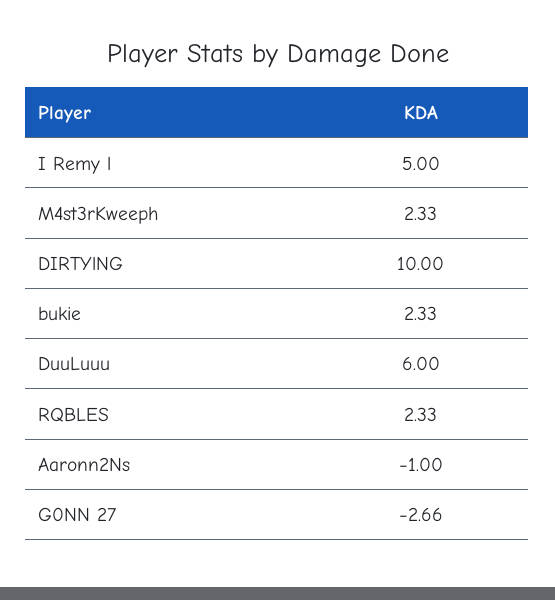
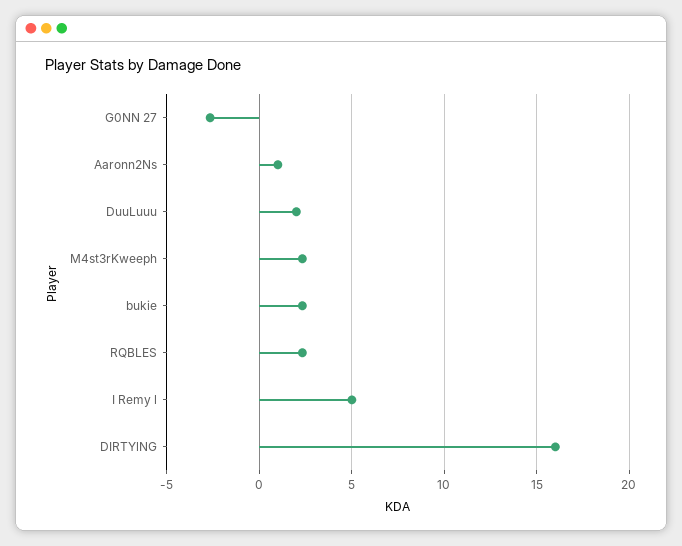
  {
    "I Remy l": 5,
    "M4st3rKweeph": 2.33,
-   "DIRTYlNG": 10,
+   "DIRTYlNG": 16,
    "bukie": 2.33,
-   "DuuLuuu": 6,
+   "DuuLuuu": 2,
    "RQBLES": 2.33,
-   "Aaronn2Ns": -1,
+   "Aaronn2Ns": 1,
    "G0NN 27": -2.66
  }

